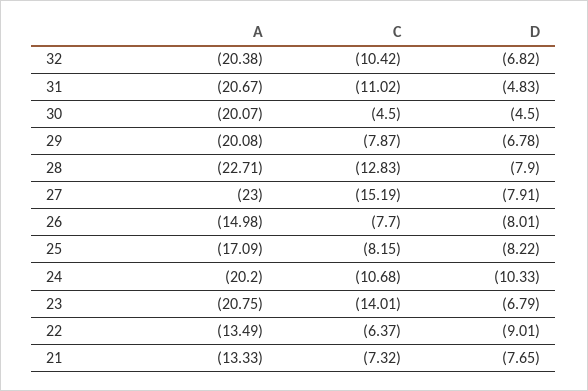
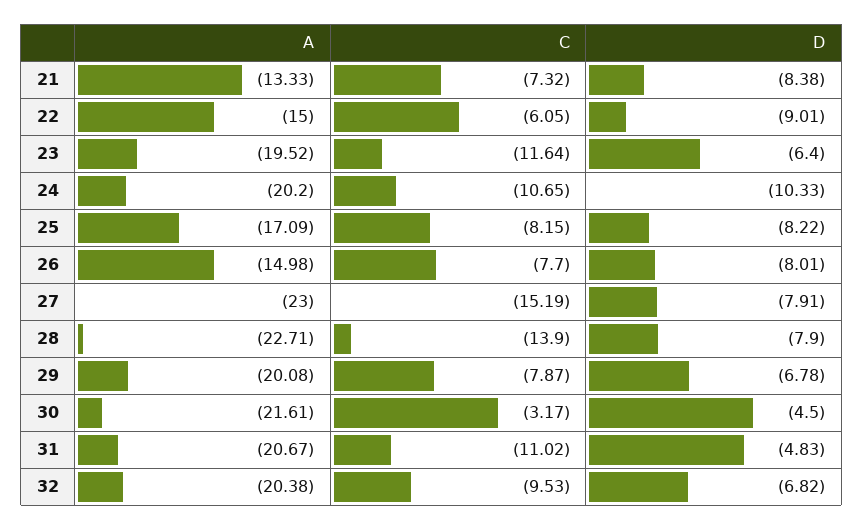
  {
    "A": {
      "32": -20.38,
      "31": -20.67,
-     "30": -20.07,
+     "30": -21.61,
      "29": -20.08,
      "28": -22.71,
      "27": -23,
      "26": -14.98,
      "25": -17.09,
      "24": -20.2,
-     "23": -20.75,
+     "23": -19.52,
-     "22": -13.49,
+     "22": -15,
      "21": -13.33
    },
    "C": {
-     "32": -10.42,
+     "32": -9.53,
      "31": -11.02,
-     "30": -4.5,
+     "30": -3.17,
      "29": -7.87,
-     "28": -12.83,
+     "28": -13.9,
      "27": -15.19,
      "26": -7.7,
      "25": -8.15,
-     "24": -10.68,
+     "24": -10.65,
-     "23": -14.01,
+     "23": -11.64,
-     "22": -6.37,
+     "22": -6.05,
      "21": -7.32
    },
    "D": {
      "32": -6.82,
      "31": -4.83,
      "30": -4.5,
      "29": -6.78,
      "28": -7.9,
      "27": -7.91,
      "26": -8.01,
      "25": -8.22,
      "24": -10.33,
-     "23": -6.79,
+     "23": -6.4,
      "22": -9.01,
-     "21": -7.65
+     "21": -8.38
    }
  }

